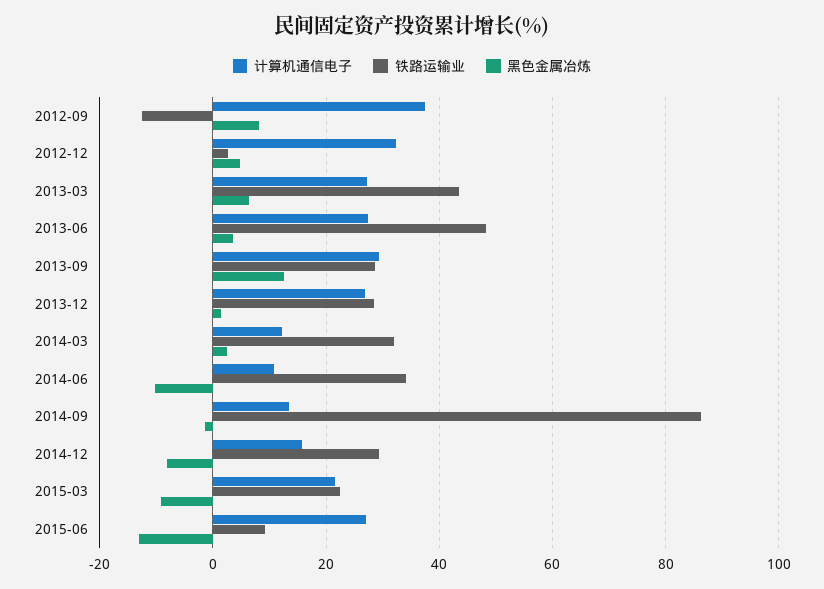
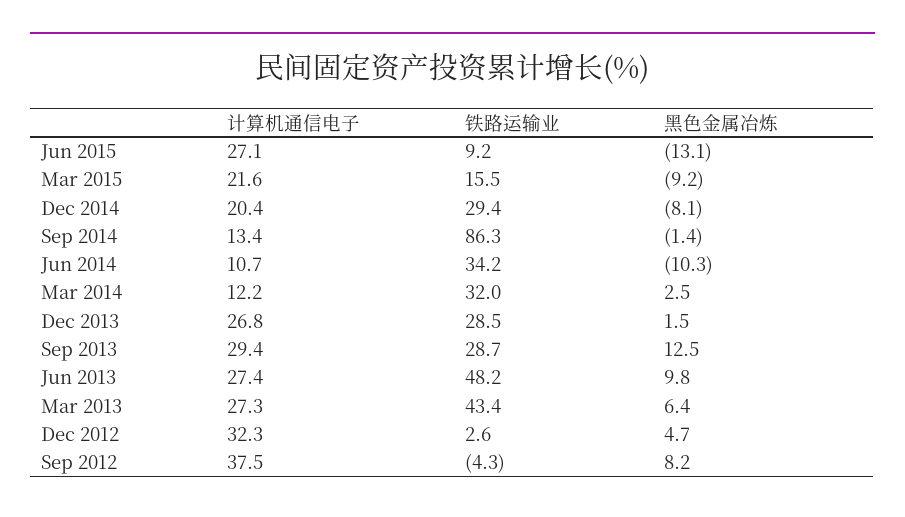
  {
    "计算机通信电子": {
      "2012-09": 37.5,
      "2012-12": 32.3,
      "2013-03": 27.3,
      "2013-06": 27.4,
      "2013-09": 29.4,
      "2013-12": 26.8,
      "2014-03": 12.2,
      "2014-06": 10.7,
      "2014-09": 13.4,
-     "2014-12": 16,
+     "2014-12": 20.4,
      "2015-03": 21.6,
      "2015-06": 27.1
    },
    "铁路运输业": {
-     "2012-09": -12,
+     "2012-09": -4.3,
      "2012-12": 2.6,
      "2013-03": 43.4,
      "2013-06": 48.2,
      "2013-09": 28.7,
      "2013-12": 28.5,
      "2014-03": 32,
      "2014-06": 34.2,
      "2014-09": 86.3,
      "2014-12": 29.4,
-     "2015-03": 22,
+     "2015-03": 15.5,
      "2015-06": 9.2
    },
    "黑色金属冶炼": {
      "2012-09": 8.2,
      "2012-12": 4.7,
      "2013-03": 6.4,
-     "2013-06": 4,
+     "2013-06": 9.8,
      "2013-09": 12.5,
      "2013-12": 1.5,
      "2014-03": 2.5,
      "2014-06": -10.3,
      "2014-09": -1.4,
      "2014-12": -8.1,
      "2015-03": -9.2,
      "2015-06": -13.1
    }
  }

